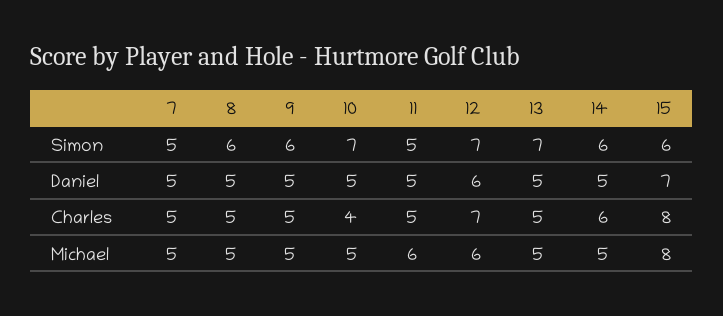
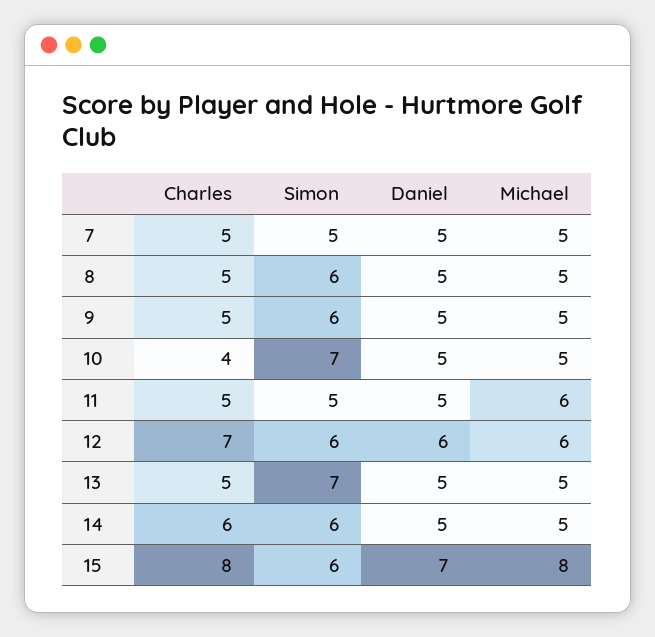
  {
    "7": {
      "Simon": 5,
      "Daniel": 5,
      "Charles": 5,
      "Michael": 5
    },
    "8": {
      "Simon": 6,
      "Daniel": 5,
      "Charles": 5,
      "Michael": 5
    },
    "9": {
      "Simon": 6,
      "Daniel": 5,
      "Charles": 5,
      "Michael": 5
    },
    "10": {
      "Simon": 7,
      "Daniel": 5,
      "Charles": 4,
      "Michael": 5
    },
    "11": {
      "Simon": 5,
      "Daniel": 5,
      "Charles": 5,
      "Michael": 6
    },
    "12": {
-     "Simon": 7,
+     "Simon": 6,
      "Daniel": 6,
      "Charles": 7,
      "Michael": 6
    },
    "13": {
      "Simon": 7,
      "Daniel": 5,
      "Charles": 5,
      "Michael": 5
    },
    "14": {
      "Simon": 6,
      "Daniel": 5,
      "Charles": 6,
      "Michael": 5
    },
    "15": {
      "Simon": 6,
      "Daniel": 7,
      "Charles": 8,
      "Michael": 8
    }
  }

